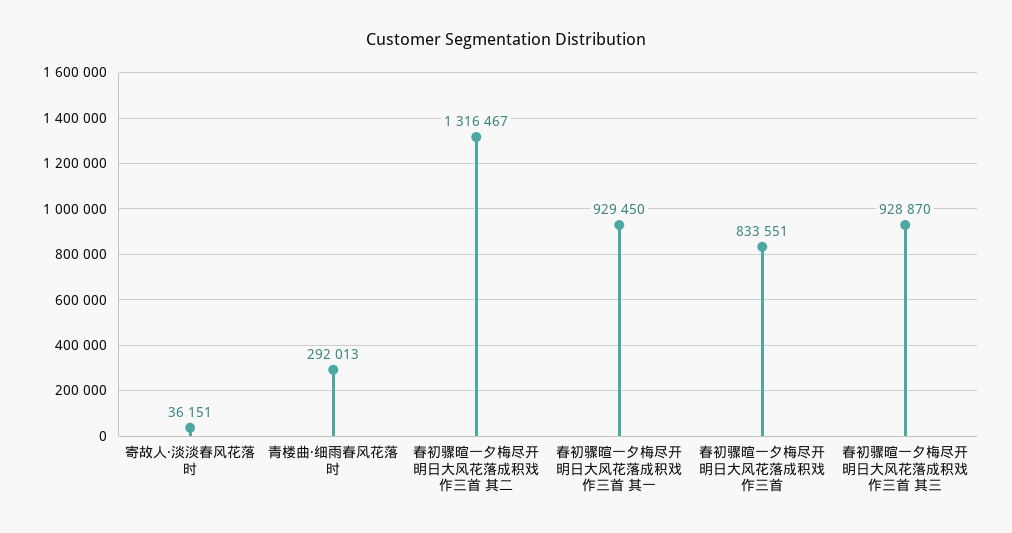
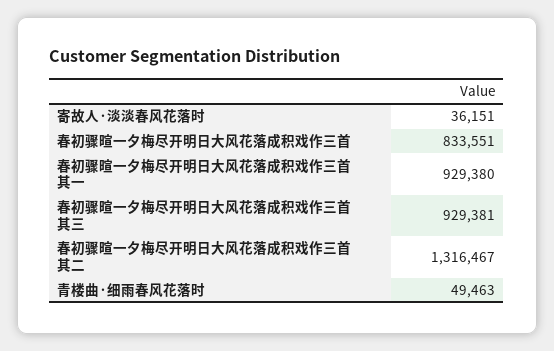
  {
    "寄故人·淡淡春风花落时": 36151,
-   "青楼曲·细雨春风花落时": 292013,
+   "青楼曲·细雨春风花落时": 49463,
    "春初骤暄一夕梅尽开明日大风花落成积戏作三首 其二": 1316467,
-   "春初骤暄一夕梅尽开明日大风花落成积戏作三首 其一": 929450,
+   "春初骤暄一夕梅尽开明日大风花落成积戏作三首 其一": 929380,
    "春初骤暄一夕梅尽开明日大风花落成积戏作三首": 833551,
-   "春初骤暄一夕梅尽开明日大风花落成积戏作三首 其三": 928870
+   "春初骤暄一夕梅尽开明日大风花落成积戏作三首 其三": 929381
  }

